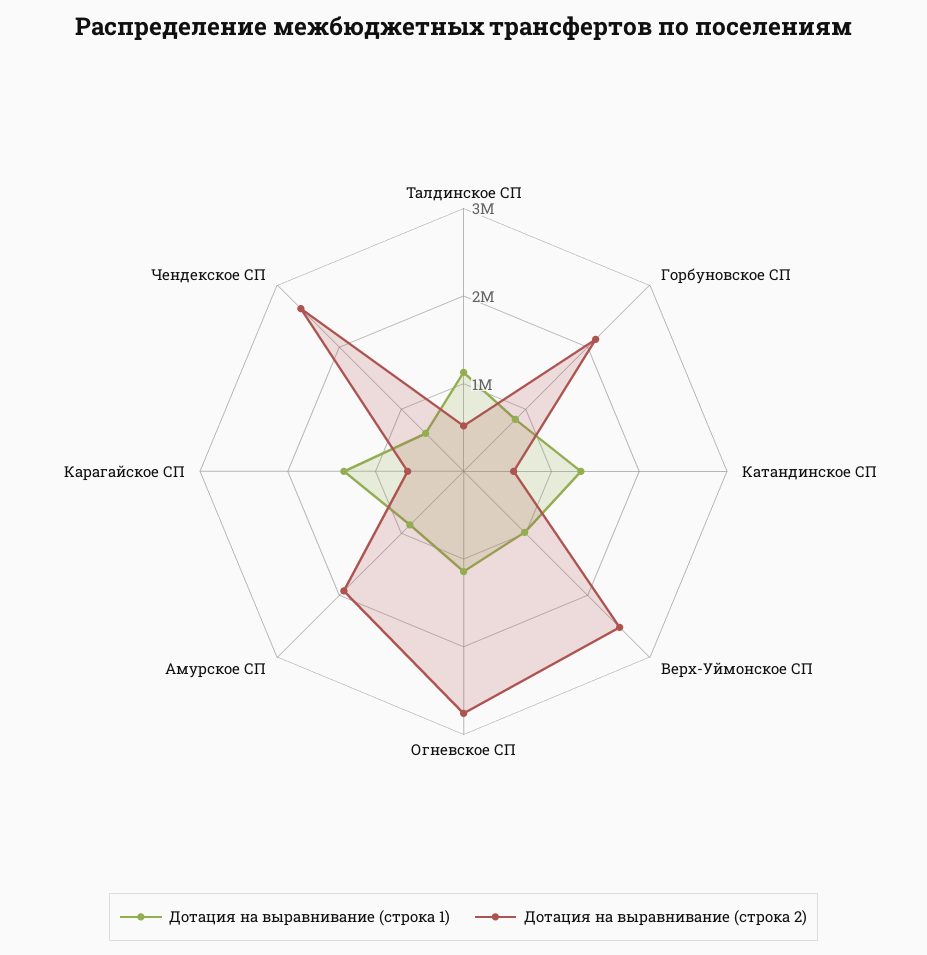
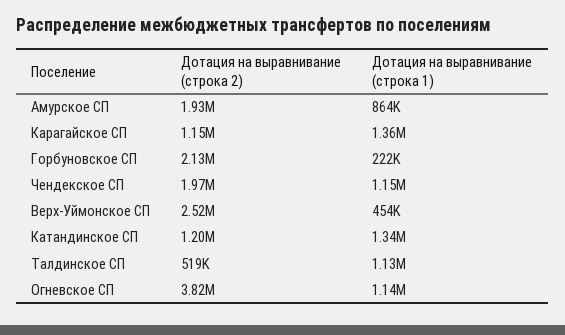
  {
    "Дотация на выравнивание (строка 1)": {
      "Талдинское СП": 1130000,
-     "Горбуновское СП": 800000,
+     "Горбуновское СП": 222000,
      "Катандинское СП": 1340000,
-     "Верх-Уймонское СП": 1000000,
+     "Верх-Уймонское СП": 454000,
      "Огневское СП": 1140000,
      "Амурское СП": 864000,
      "Карагайское СП": 1360000,
-     "Чендекское СП": 600000
+     "Чендекское СП": 1150000
    },
    "Дотация на выравнивание (строка 2)": {
      "Талдинское СП": 519000,
      "Горбуновское СП": 2130000,
-     "Катандинское СП": 600000,
+     "Катандинское СП": 1200000,
      "Верх-Уймонское СП": 2520000,
-     "Огневское СП": 2800000,
+     "Огневское СП": 3820000,
      "Амурское СП": 1930000,
-     "Карагайское СП": 600000,
+     "Карагайское СП": 1150000,
-     "Чендекское СП": 2600000
+     "Чендекское СП": 1970000
    }
  }

